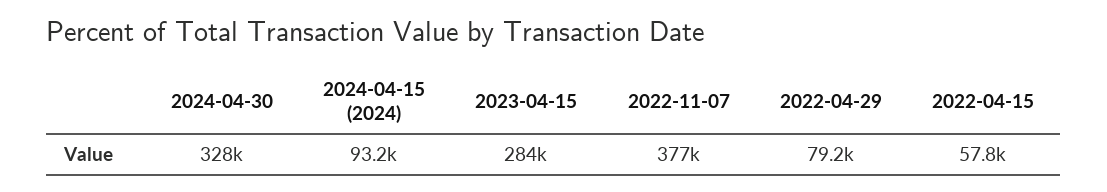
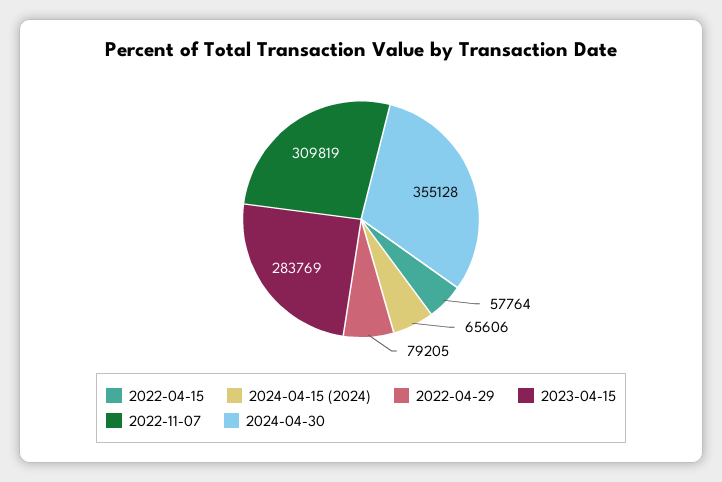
  {
-   "2024-04-30": 328000,
+   "2024-04-30": 355128,
-   "2024-04-15 (2024)": 93200,
+   "2024-04-15 (2024)": 65606,
    "2023-04-15": 283769,
-   "2022-11-07": 377000,
+   "2022-11-07": 309819,
    "2022-04-29": 79205,
    "2022-04-15": 57764
  }

